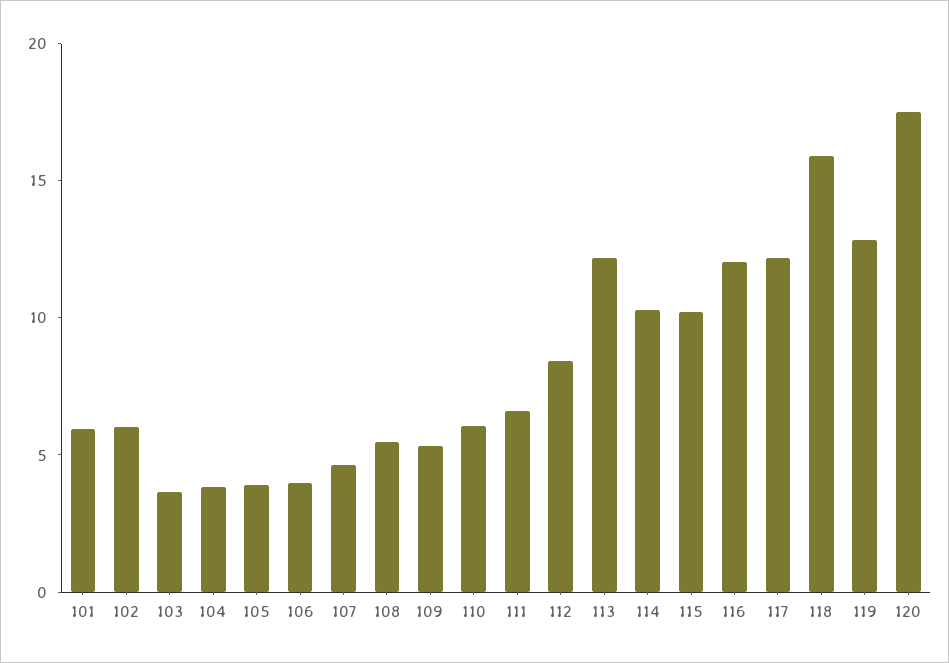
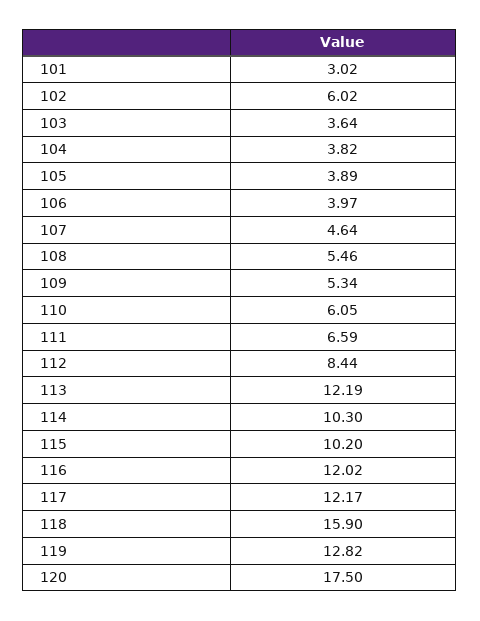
  {
-   "101": 6,
+   "101": 3.02,
    "102": 6.02,
    "103": 3.64,
    "104": 3.82,
    "105": 3.89,
    "106": 3.97,
    "107": 4.64,
    "108": 5.46,
    "109": 5.34,
    "110": 6.05,
    "111": 6.59,
    "112": 8.44,
    "113": 12.19,
    "114": 10.3,
    "115": 10.2,
    "116": 12.02,
    "117": 12.17,
    "118": 15.9,
    "119": 12.82,
    "120": 17.5
  }

